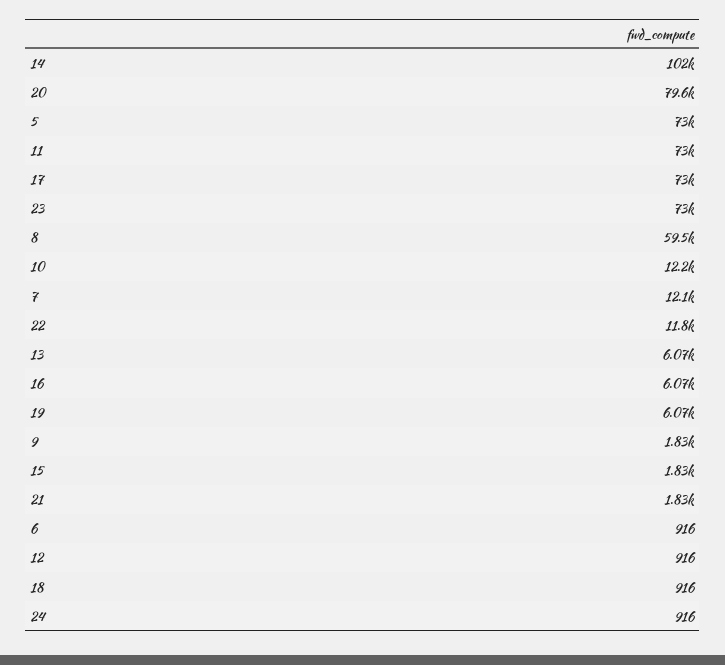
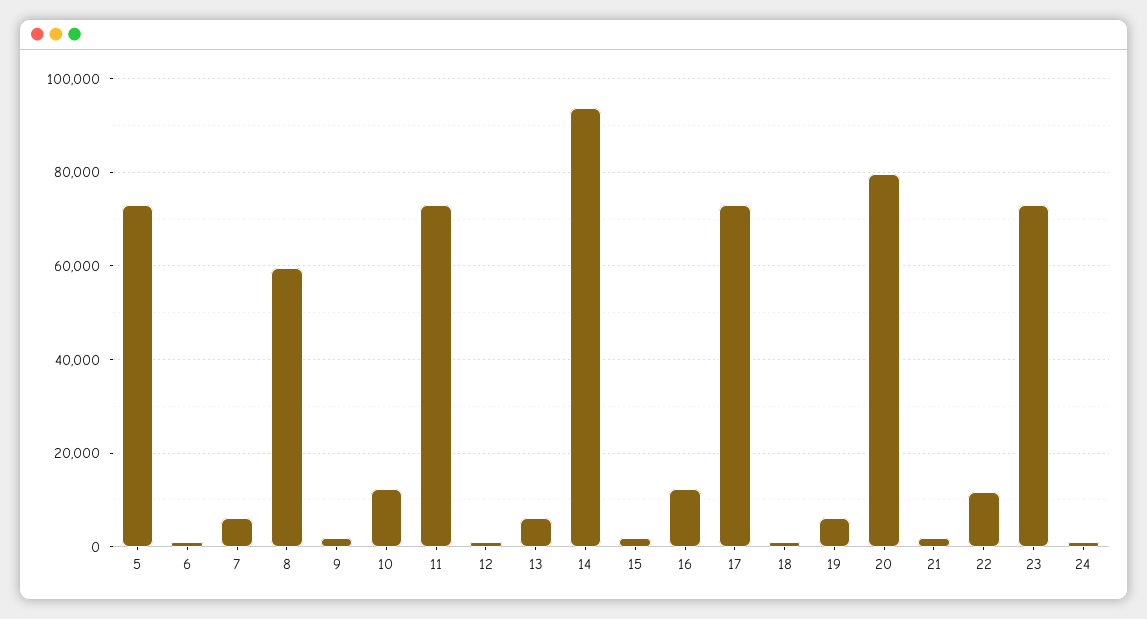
  {
-   "14": 102000,
+   "14": 94000,
    "20": 79600,
    "5": 73000,
    "11": 73000,
    "17": 73000,
    "23": 73000,
    "8": 59500,
    "10": 12200,
-   "7": 12100,
+   "7": 6000,
    "22": 11800,
    "13": 6070,
-   "16": 6070,
+   "16": 12000,
    "19": 6070,
    "9": 1830,
    "15": 1830,
    "21": 1830,
    "6": 916,
    "12": 916,
    "18": 916,
    "24": 916
  }

